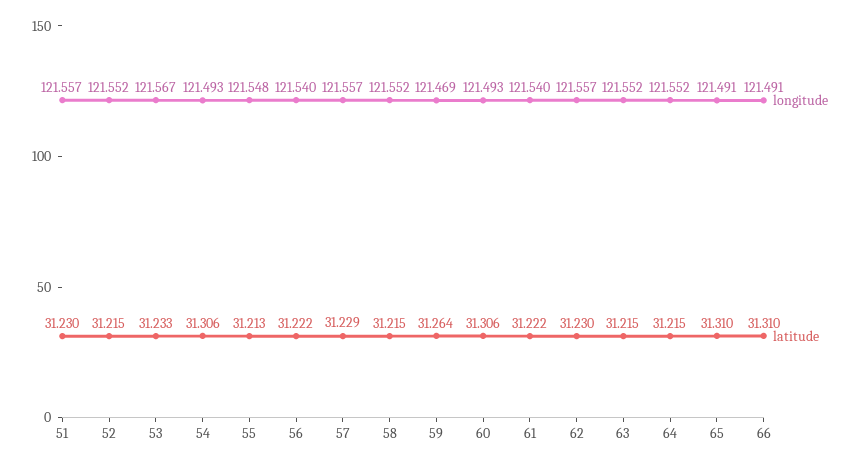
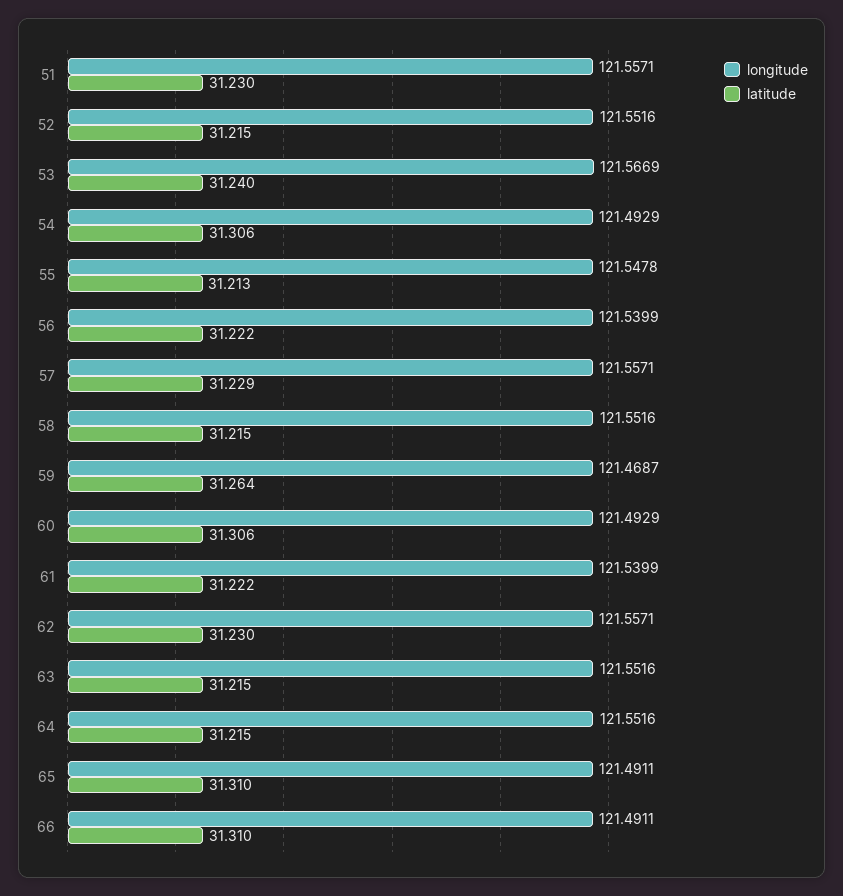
  {
    "longitude": {
      "51": 121.5571,
      "52": 121.5516,
      "53": 121.5669,
      "54": 121.4929,
      "55": 121.5478,
      "56": 121.5399,
      "57": 121.5571,
      "58": 121.5516,
      "59": 121.4687,
      "60": 121.4929,
      "61": 121.5399,
      "62": 121.5571,
      "63": 121.5516,
      "64": 121.5516,
      "65": 121.4911,
      "66": 121.4911
    },
    "latitude": {
      "51": 31.23,
      "52": 31.215,
-     "53": 31.233,
+     "53": 31.24,
      "54": 31.306,
      "55": 31.213,
      "56": 31.222,
      "57": 31.229,
      "58": 31.215,
      "59": 31.264,
      "60": 31.306,
      "61": 31.222,
      "62": 31.23,
      "63": 31.215,
      "64": 31.215,
      "65": 31.31,
      "66": 31.31
    }
  }

